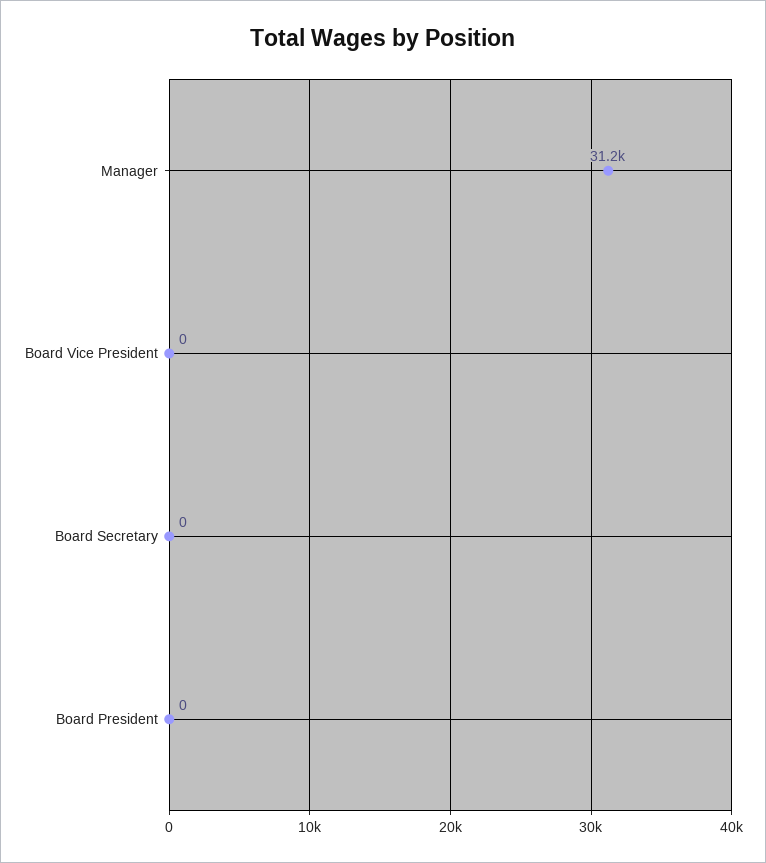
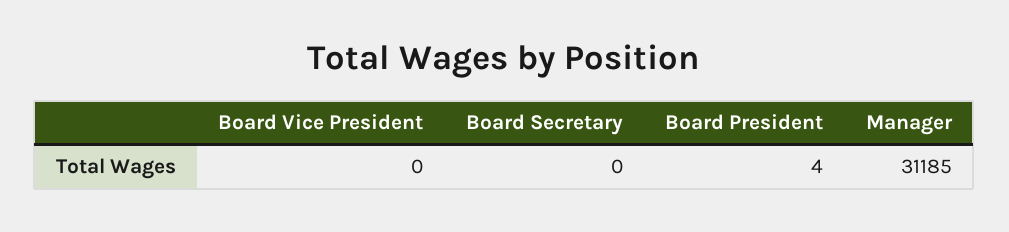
  {
    "Manager": 31185,
    "Board Vice President": 0,
    "Board Secretary": 0,
-   "Board President": 0
+   "Board President": 4
  }

